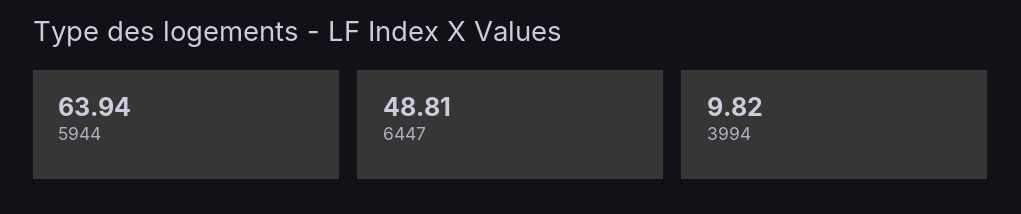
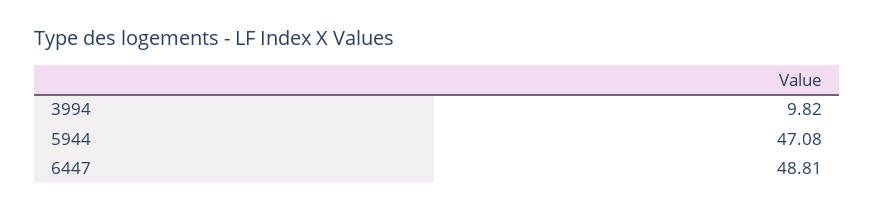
  {
-   "5944": 63.94,
+   "5944": 47.08,
    "6447": 48.81,
    "3994": 9.82
  }

